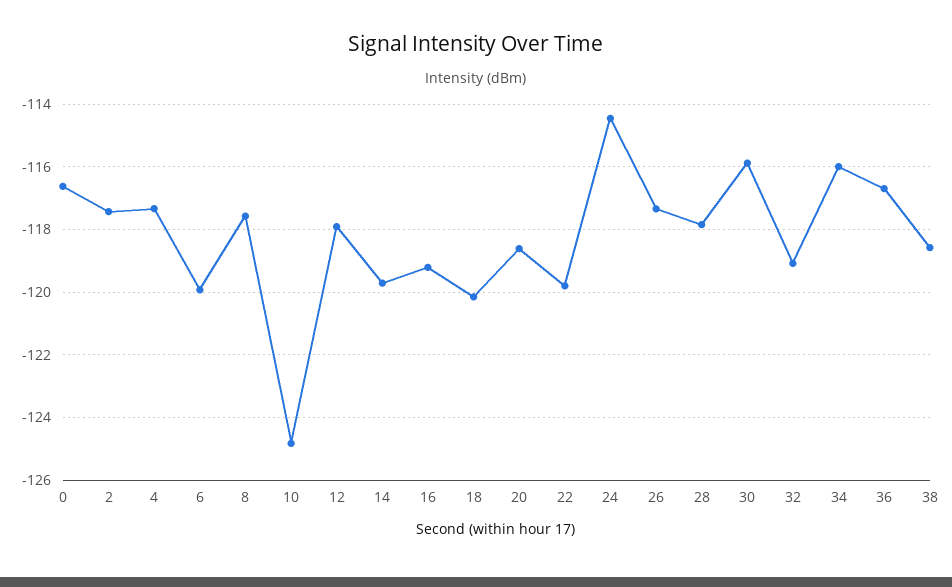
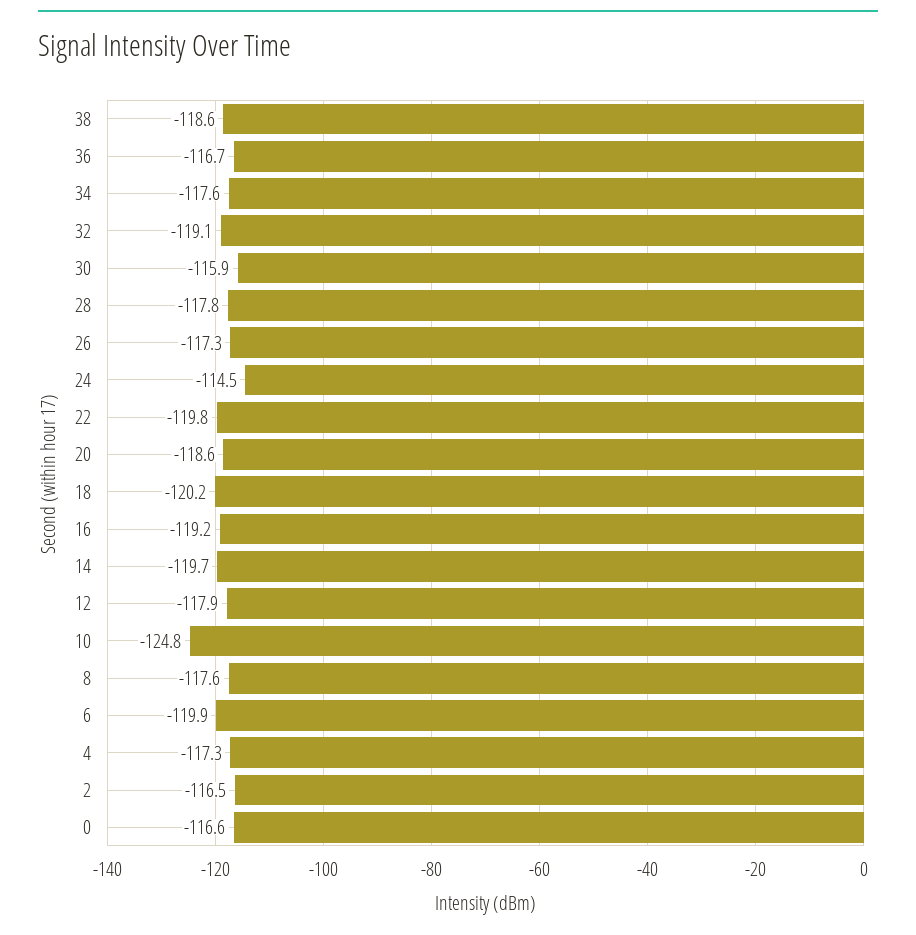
  {
    "0": -116.6,
-   "2": -117.4,
+   "2": -116.5,
    "4": -117.3,
    "6": -119.9,
    "8": -117.6,
    "10": -124.8,
    "12": -117.9,
    "14": -119.7,
    "16": -119.2,
    "18": -120.2,
    "20": -118.6,
    "22": -119.8,
    "24": -114.5,
    "26": -117.3,
    "28": -117.8,
    "30": -115.9,
    "32": -119.1,
-   "34": -116,
+   "34": -117.6,
    "36": -116.7,
    "38": -118.6
  }

